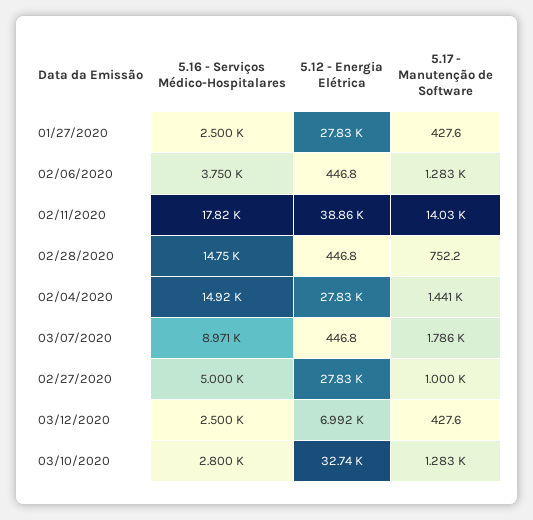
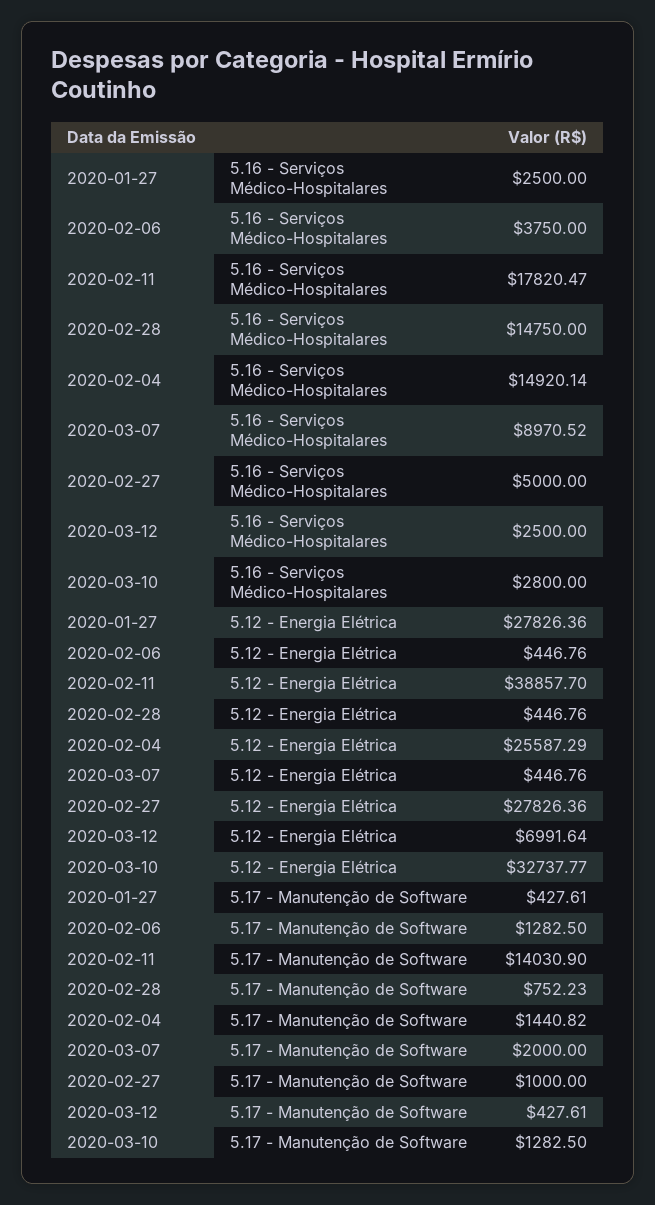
  {
    "5.16 - Serviços Médico-Hospitalares": {
      "01/27/2020": 2500,
      "02/06/2020": 3750,
      "02/11/2020": 17820.47,
      "02/28/2020": 14750,
      "02/04/2020": 14920.14,
      "03/07/2020": 8970.52,
      "02/27/2020": 5000,
      "03/12/2020": 2500,
      "03/10/2020": 2800
    },
    "5.12 - Energia Elétrica": {
      "01/27/2020": 27826.36,
      "02/06/2020": 446.76,
      "02/11/2020": 38857.7,
      "02/28/2020": 446.76,
-     "02/04/2020": 27830,
+     "02/04/2020": 25587.29,
      "03/07/2020": 446.76,
      "02/27/2020": 27826.36,
      "03/12/2020": 6991.64,
      "03/10/2020": 32737.77
    },
    "5.17 - Manutenção de Software": {
      "01/27/2020": 427.61,
      "02/06/2020": 1282.5,
      "02/11/2020": 14030.9,
      "02/28/2020": 752.23,
      "02/04/2020": 1440.82,
-     "03/07/2020": 1786,
+     "03/07/2020": 2000,
      "02/27/2020": 1000,
      "03/12/2020": 427.61,
      "03/10/2020": 1282.5
    }
  }

